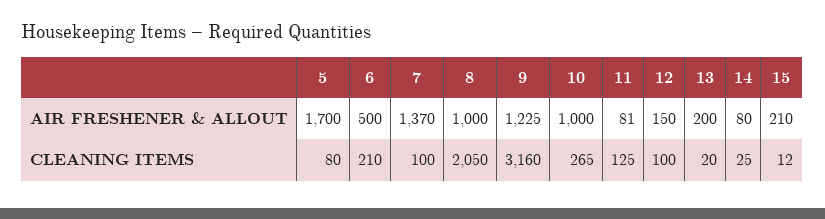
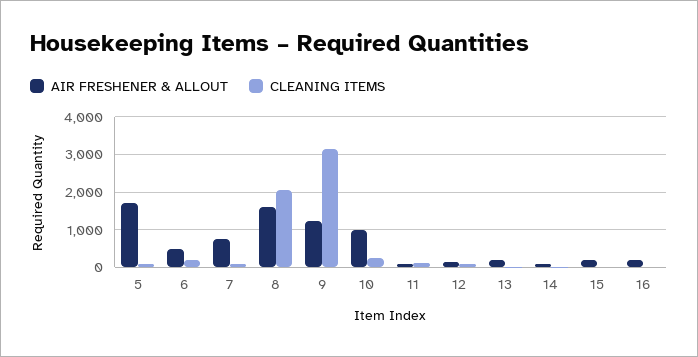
  {
    "AIR FRESHENER & ALLOUT": {
      "5": 1700,
      "6": 500,
-     "7": 1370,
+     "7": 800,
-     "8": 1000,
+     "8": 1600,
      "9": 1225,
      "10": 1000,
      "11": 81,
      "12": 150,
      "13": 200,
      "14": 80,
-     "15": 210
+     "15": 210,
+     "16": 200
    },
    "CLEANING ITEMS": {
      "5": 80,
      "6": 210,
      "7": 100,
      "8": 2050,
      "9": 3160,
      "10": 265,
      "11": 125,
      "12": 100,
      "13": 20,
      "14": 25,
-     "15": 12
+     "15": 12,
+     "16": 0
    }
  }

